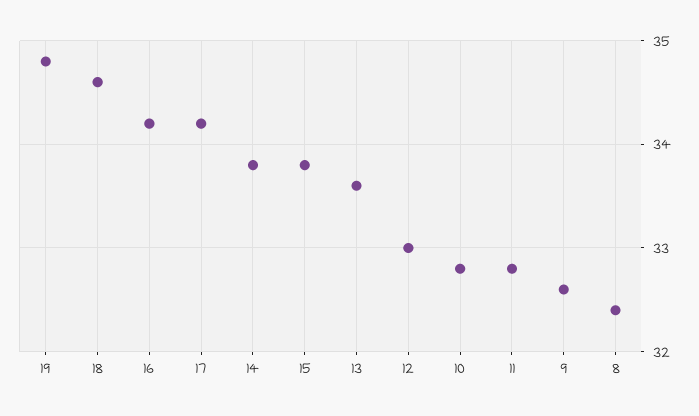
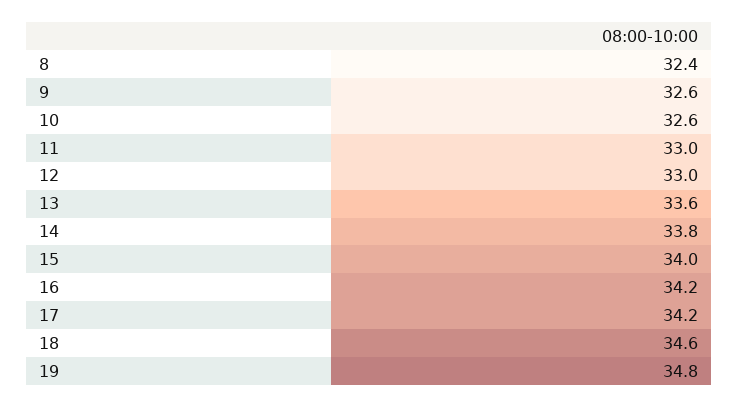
  {
    "19": 34.8,
    "18": 34.6,
    "16": 34.2,
    "17": 34.2,
    "14": 33.8,
-   "15": 33.8,
+   "15": 34,
    "13": 33.6,
    "12": 33,
-   "10": 32.8,
+   "10": 32.6,
-   "11": 32.8,
+   "11": 33,
    "9": 32.6,
    "8": 32.4
  }

